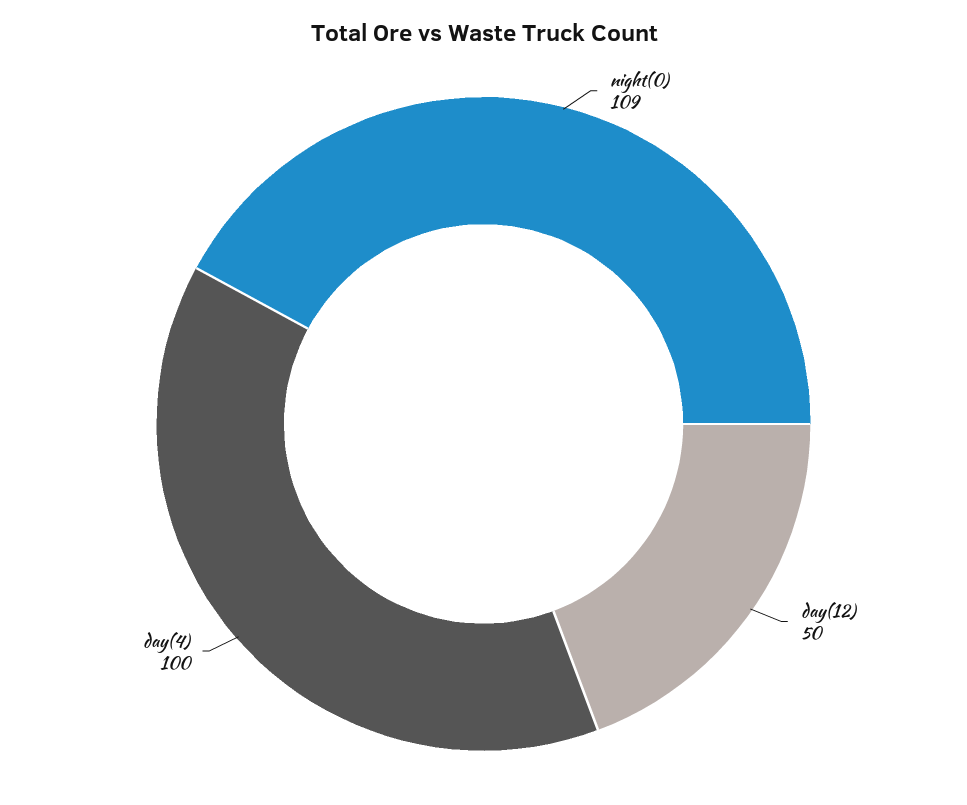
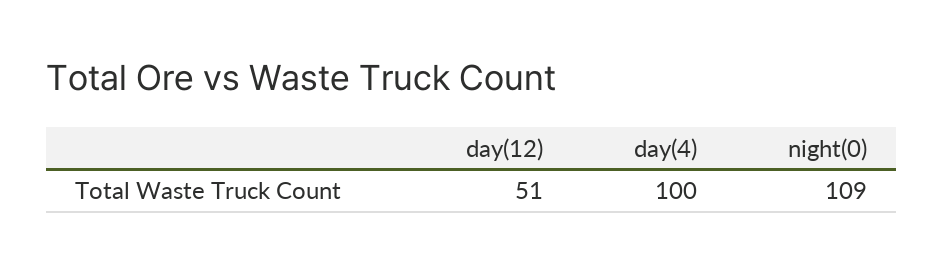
  {
    "night(0)": 109,
-   "day(12)": 50,
+   "day(12)": 51,
    "day(4)": 100
  }

